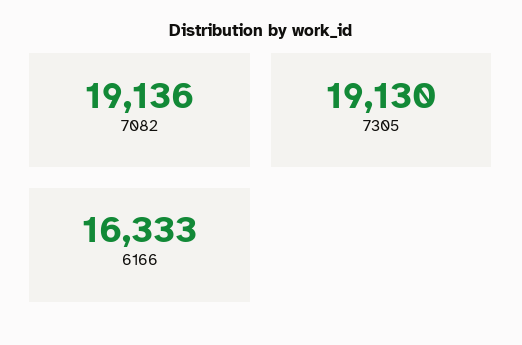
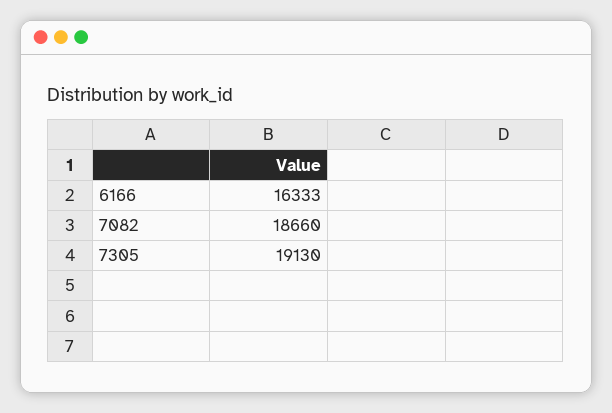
  {
-   "7082": 19136,
+   "7082": 18660,
    "7305": 19130,
    "6166": 16333
  }

